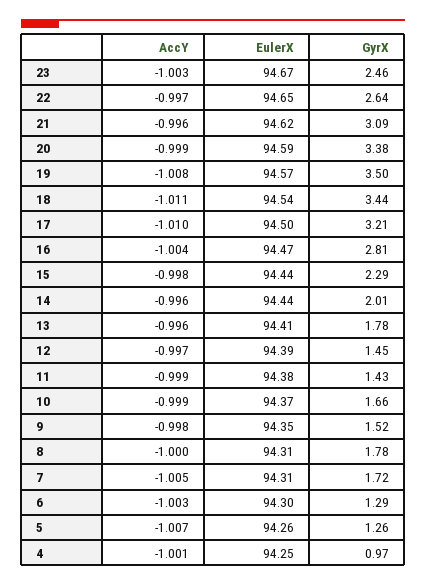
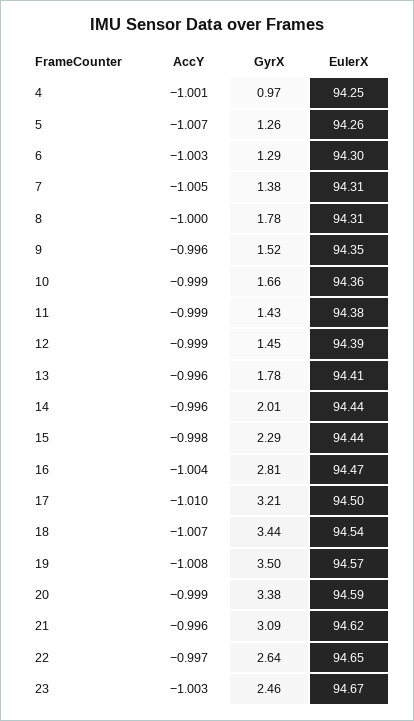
  {
    "AccY": {
      "23": -1.003,
      "22": -0.997,
      "21": -0.996,
      "20": -0.999,
      "19": -1.008,
-     "18": -1.011,
+     "18": -1.007,
      "17": -1.01,
      "16": -1.004,
      "15": -0.998,
      "14": -0.996,
      "13": -0.996,
-     "12": -0.997,
+     "12": -0.999,
      "11": -0.999,
      "10": -0.999,
-     "9": -0.998,
+     "9": -0.996,
      "8": -1,
      "7": -1.005,
      "6": -1.003,
      "5": -1.007,
      "4": -1.001
    },
    "EulerX": {
      "23": 94.67,
      "22": 94.65,
      "21": 94.62,
      "20": 94.59,
      "19": 94.57,
      "18": 94.54,
      "17": 94.5,
      "16": 94.47,
      "15": 94.44,
      "14": 94.44,
      "13": 94.41,
      "12": 94.39,
      "11": 94.38,
-     "10": 94.37,
+     "10": 94.36,
      "9": 94.35,
      "8": 94.31,
      "7": 94.31,
      "6": 94.3,
      "5": 94.26,
      "4": 94.25
    },
    "GyrX": {
      "23": 2.46,
      "22": 2.64,
      "21": 3.09,
      "20": 3.38,
      "19": 3.5,
      "18": 3.44,
      "17": 3.21,
      "16": 2.81,
      "15": 2.29,
      "14": 2.01,
      "13": 1.78,
      "12": 1.45,
      "11": 1.43,
      "10": 1.66,
      "9": 1.52,
      "8": 1.78,
-     "7": 1.72,
+     "7": 1.38,
      "6": 1.29,
      "5": 1.26,
      "4": 0.97
    }
  }

